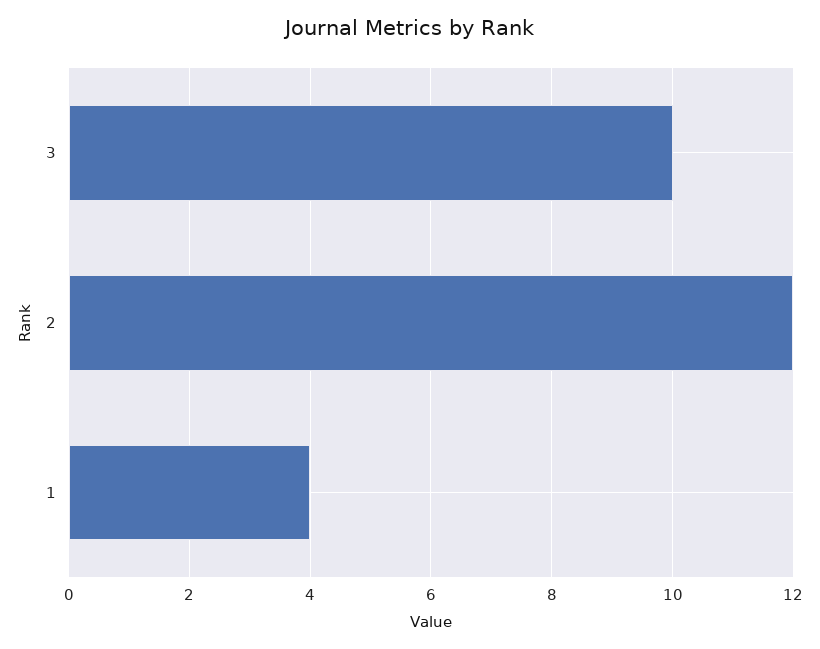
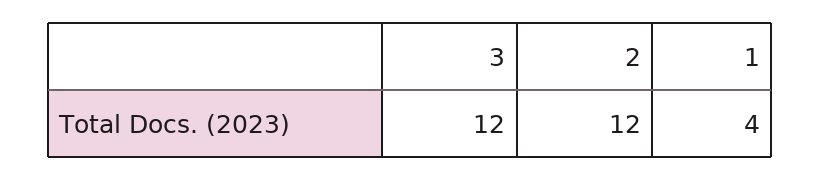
  {
-   "3": 10,
+   "3": 12,
    "2": 12,
    "1": 4
  }

